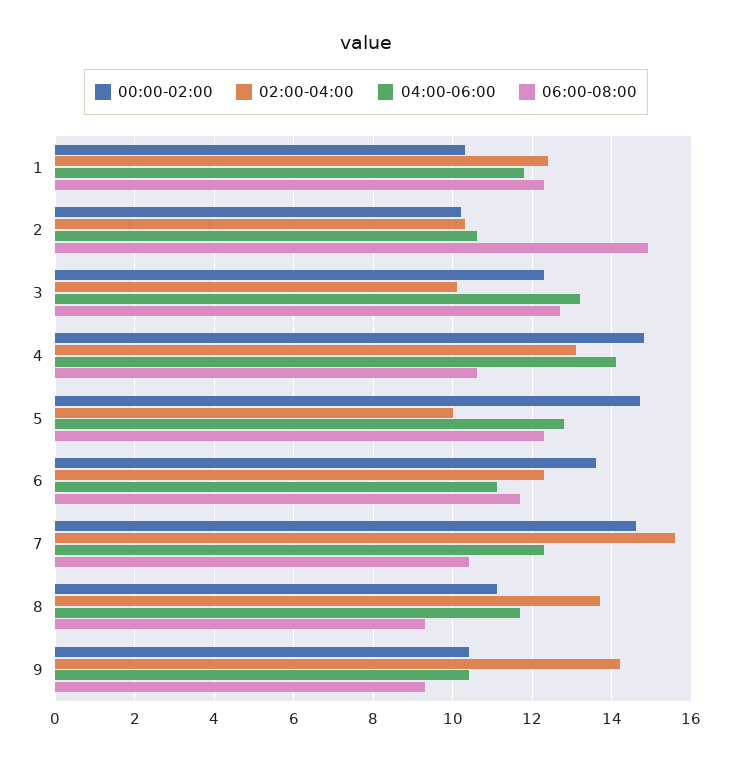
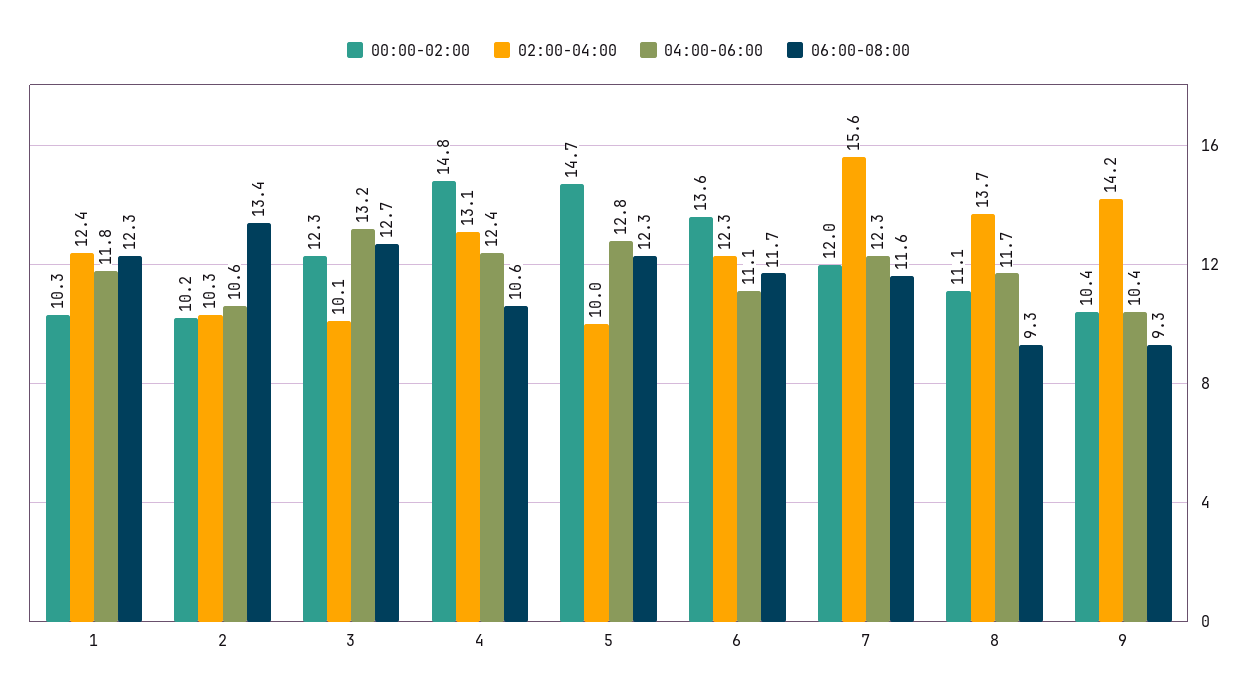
  {
    "00:00-02:00": {
      "1": 10.3,
      "2": 10.2,
      "3": 12.3,
      "4": 14.8,
      "5": 14.7,
      "6": 13.6,
-     "7": 14.5,
+     "7": 12,
      "8": 11.1,
      "9": 10.4
    },
    "02:00-04:00": {
      "1": 12.4,
      "2": 10.3,
      "3": 10.1,
      "4": 13.1,
      "5": 10,
      "6": 12.3,
      "7": 15.6,
      "8": 13.7,
      "9": 14.2
    },
    "04:00-06:00": {
      "1": 11.8,
      "2": 10.6,
      "3": 13.2,
-     "4": 14,
+     "4": 12.4,
      "5": 12.8,
      "6": 11.1,
      "7": 12.3,
      "8": 11.7,
      "9": 10.4
    },
    "06:00-08:00": {
      "1": 12.3,
-     "2": 15,
+     "2": 13.4,
      "3": 12.7,
      "4": 10.6,
      "5": 12.3,
      "6": 11.7,
-     "7": 10.5,
+     "7": 11.6,
      "8": 9.3,
      "9": 9.3
    }
  }

